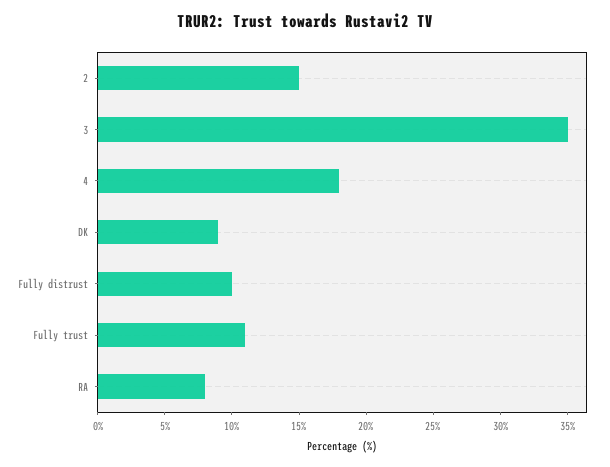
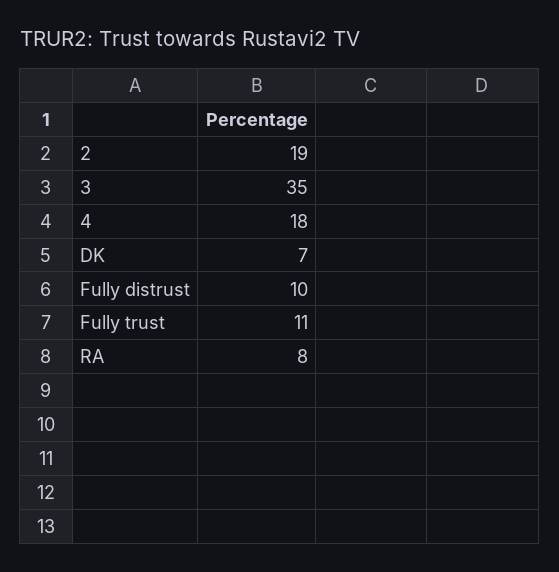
  {
-   "2": 15,
+   "2": 19,
    "3": 35,
    "4": 18,
-   "DK": 9,
+   "DK": 7,
    "Fully distrust": 10,
    "Fully trust": 11,
    "RA": 8
  }

